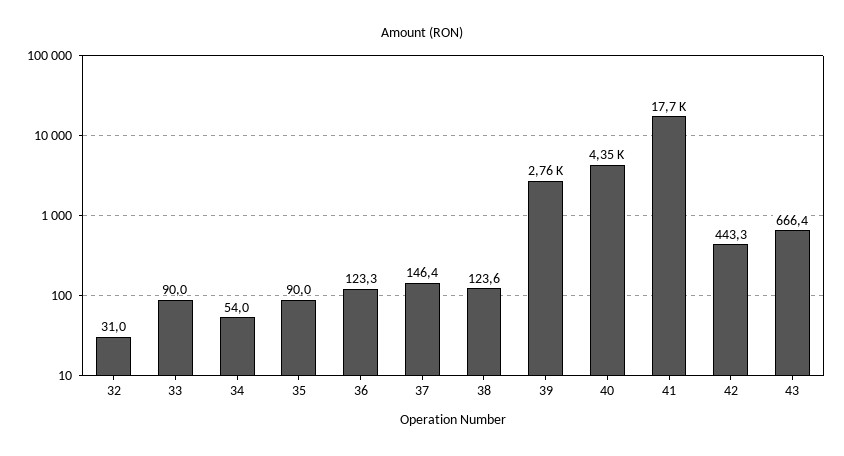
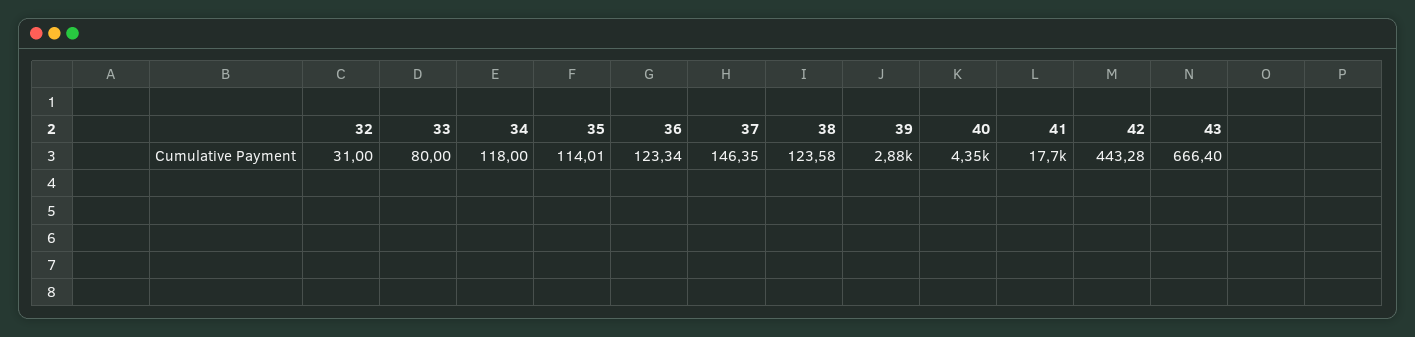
  {
    "32": 31,
-   "33": 90,
+   "33": 80,
-   "34": 54,
+   "34": 118,
-   "35": 90,
+   "35": 114.01,
    "36": 123.34,
    "37": 146.35,
    "38": 123.58,
-   "39": 2760,
+   "39": 2880,
    "40": 4350,
    "41": 17700,
    "42": 443.28,
    "43": 666.4
  }

